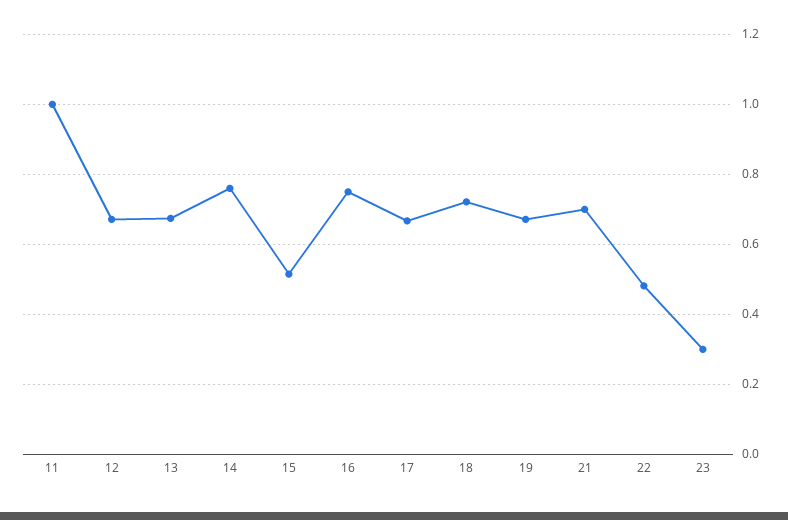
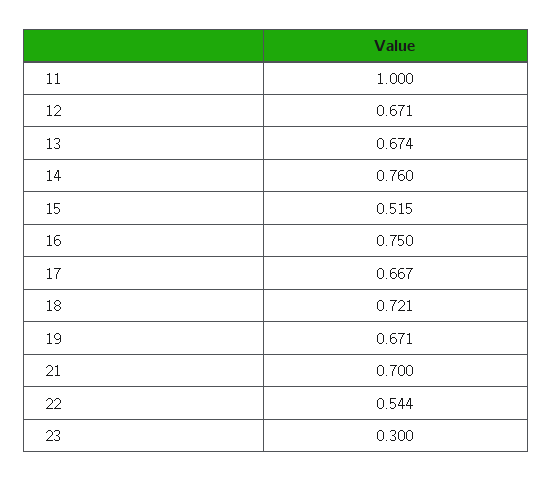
  {
    "11": 1,
    "12": 0.671,
    "13": 0.674,
    "14": 0.76,
    "15": 0.515,
    "16": 0.75,
    "17": 0.667,
    "18": 0.721,
    "19": 0.671,
    "21": 0.7,
-   "22": 0.48,
+   "22": 0.544,
    "23": 0.3
  }

